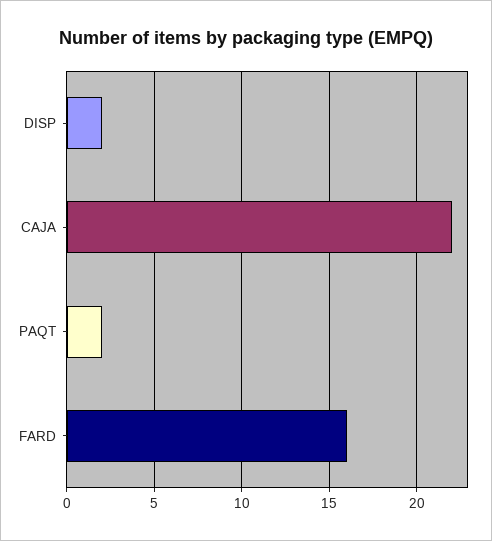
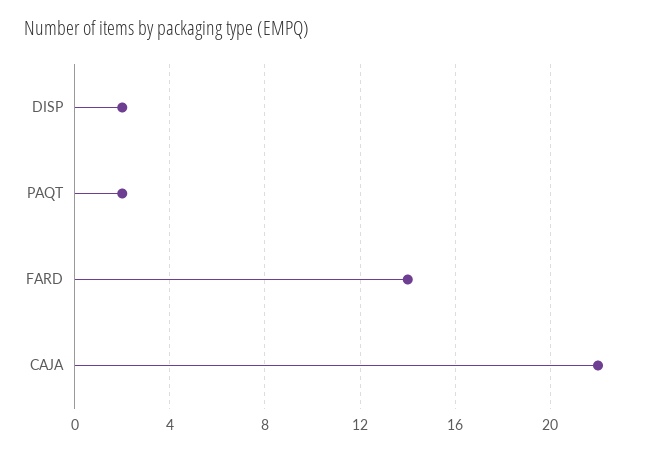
  {
    "DISP": 2,
    "CAJA": 22,
    "PAQT": 2,
-   "FARD": 16
+   "FARD": 14
  }

